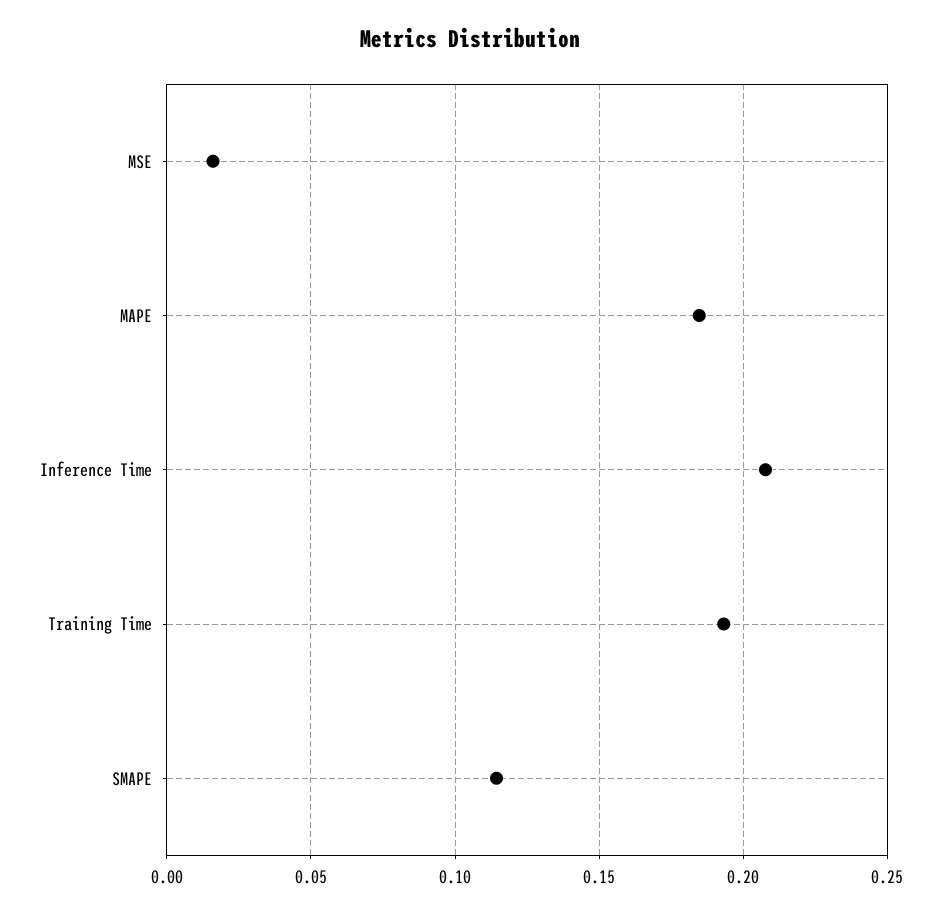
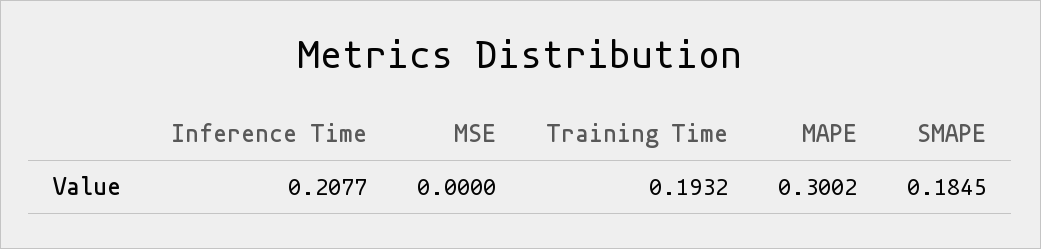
  {
-   "MSE": 0.015,
+   "MSE": 0,
-   "MAPE": 0.185,
+   "MAPE": 0.3002,
    "Inference Time": 0.2077,
    "Training Time": 0.1932,
-   "SMAPE": 0.115
+   "SMAPE": 0.1845
  }

